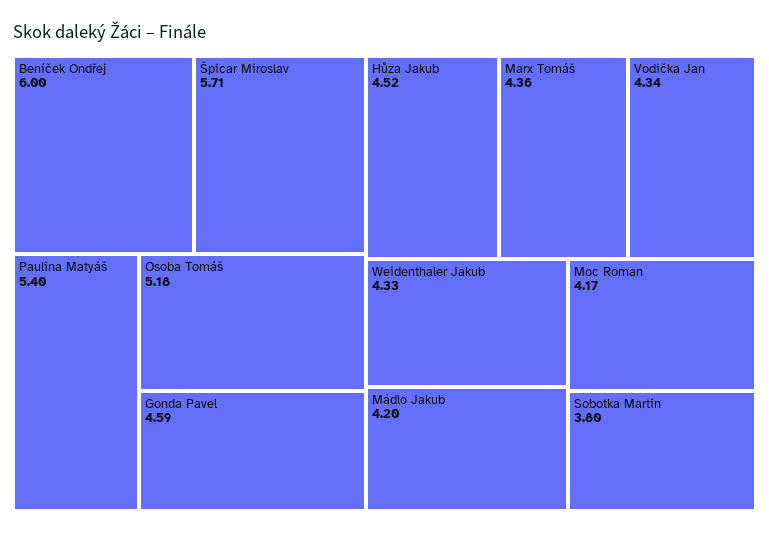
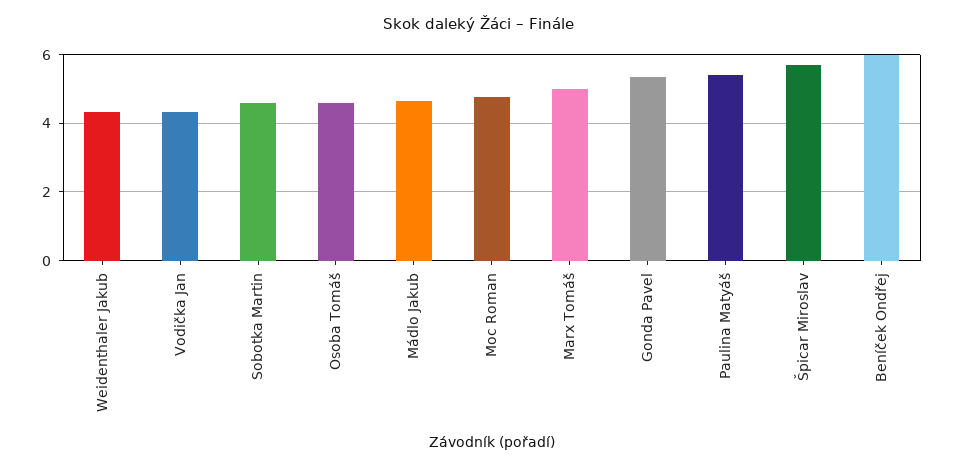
  {
    "Beníček Ondřej": 6,
    "Špicar Miroslav": 5.71,
    "Paulina Matyáš": 5.4,
-   "Osoba Tomáš": 5.18,
+   "Osoba Tomáš": 4.6,
-   "Gonda Pavel": 4.59,
+   "Gonda Pavel": 5.4,
-   "Hůza Jakub": 4.52,
-   "Marx Tomáš": 4.36,
+   "Marx Tomáš": 5,
    "Vodička Jan": 4.34,
    "Weidenthaler Jakub": 4.33,
-   "Mádlo Jakub": 4.2,
+   "Mádlo Jakub": 4.6,
-   "Moc Roman": 4.17,
+   "Moc Roman": 4.8,
-   "Sobotka Martin": 3.8
+   "Sobotka Martin": 4.6
  }

